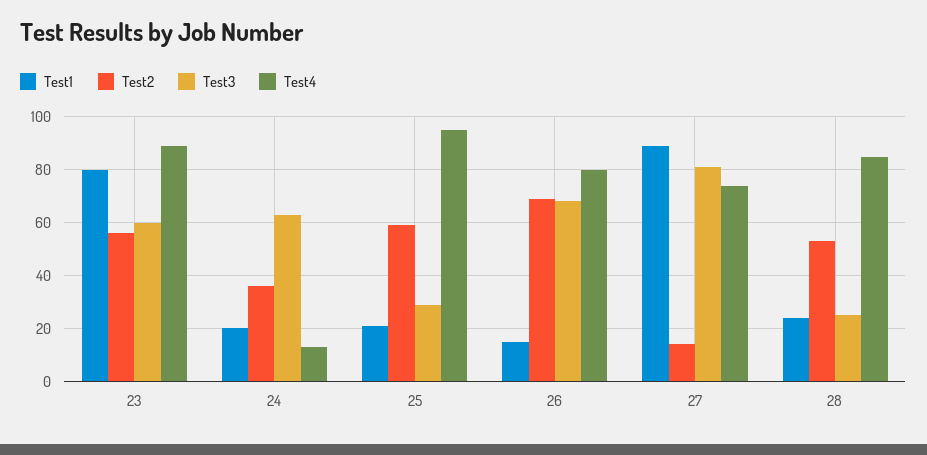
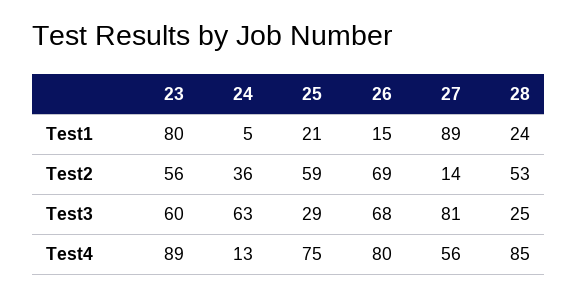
  {
    "Test1": {
      "23": 80,
-     "24": 20,
+     "24": 5,
      "25": 21,
      "26": 15,
      "27": 89,
      "28": 24
    },
    "Test2": {
      "23": 56,
      "24": 36,
      "25": 59,
      "26": 69,
      "27": 14,
      "28": 53
    },
    "Test3": {
      "23": 60,
      "24": 63,
      "25": 29,
      "26": 68,
      "27": 81,
      "28": 25
    },
    "Test4": {
      "23": 89,
      "24": 13,
-     "25": 95,
+     "25": 75,
      "26": 80,
-     "27": 75,
+     "27": 56,
      "28": 85
    }
  }

